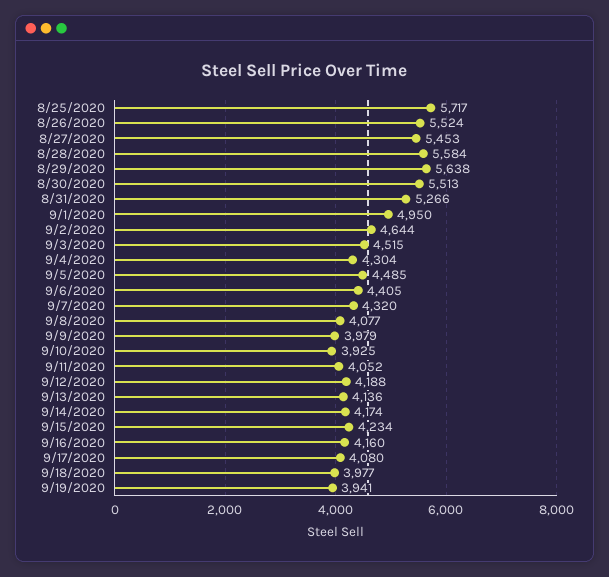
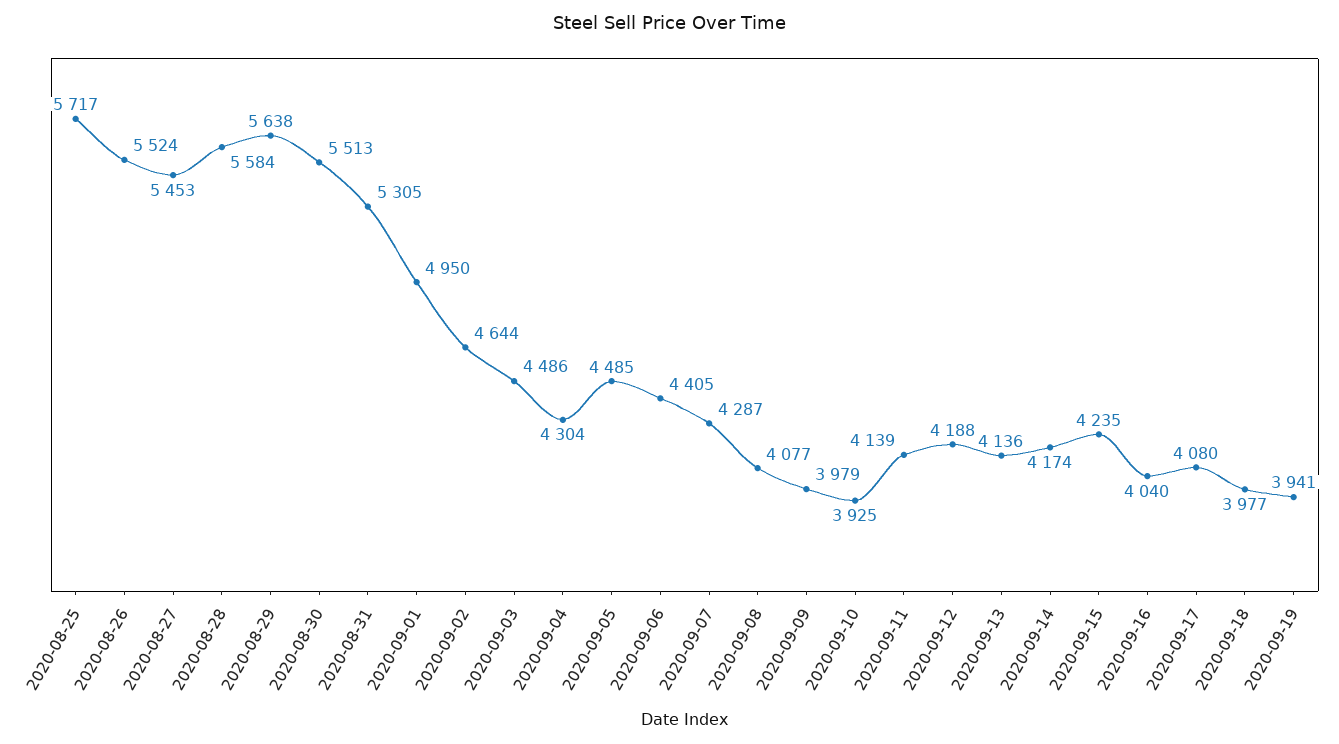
  {
    "8/25/2020": 5717,
    "8/26/2020": 5524,
    "8/27/2020": 5453,
    "8/28/2020": 5584,
    "8/29/2020": 5638,
    "8/30/2020": 5513,
-   "8/31/2020": 5266,
+   "8/31/2020": 5305,
    "9/1/2020": 4950,
    "9/2/2020": 4644,
-   "9/3/2020": 4515,
+   "9/3/2020": 4486,
    "9/4/2020": 4304,
    "9/5/2020": 4485,
    "9/6/2020": 4405,
-   "9/7/2020": 4320,
+   "9/7/2020": 4287,
    "9/8/2020": 4077,
    "9/9/2020": 3979,
    "9/10/2020": 3925,
-   "9/11/2020": 4052,
+   "9/11/2020": 4139,
    "9/12/2020": 4188,
    "9/13/2020": 4136,
    "9/14/2020": 4174,
-   "9/15/2020": 4234,
+   "9/15/2020": 4235,
-   "9/16/2020": 4160,
+   "9/16/2020": 4040,
    "9/17/2020": 4080,
    "9/18/2020": 3977,
    "9/19/2020": 3941
  }

